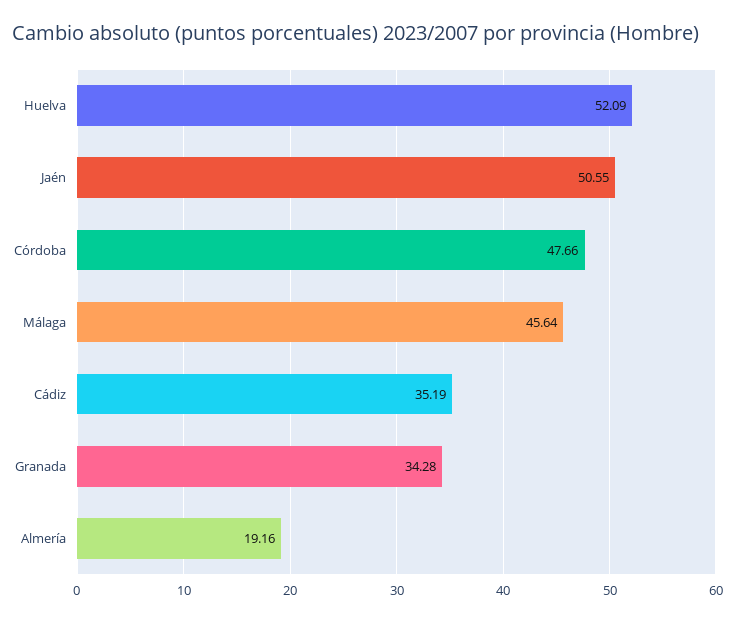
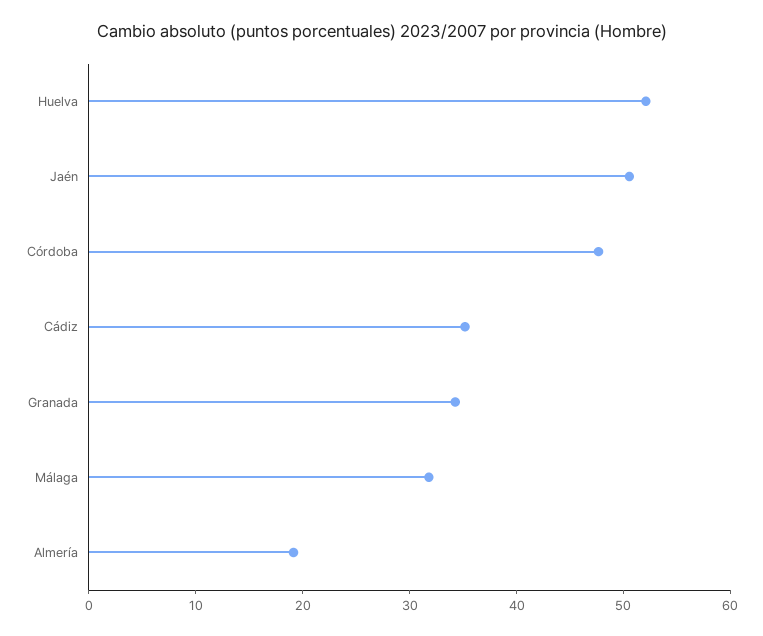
  {
    "Huelva": 52.09,
    "Jaén": 50.55,
    "Córdoba": 47.66,
-   "Málaga": 45.64,
+   "Málaga": 32,
    "Cádiz": 35.19,
    "Granada": 34.28,
    "Almería": 19.16
  }

